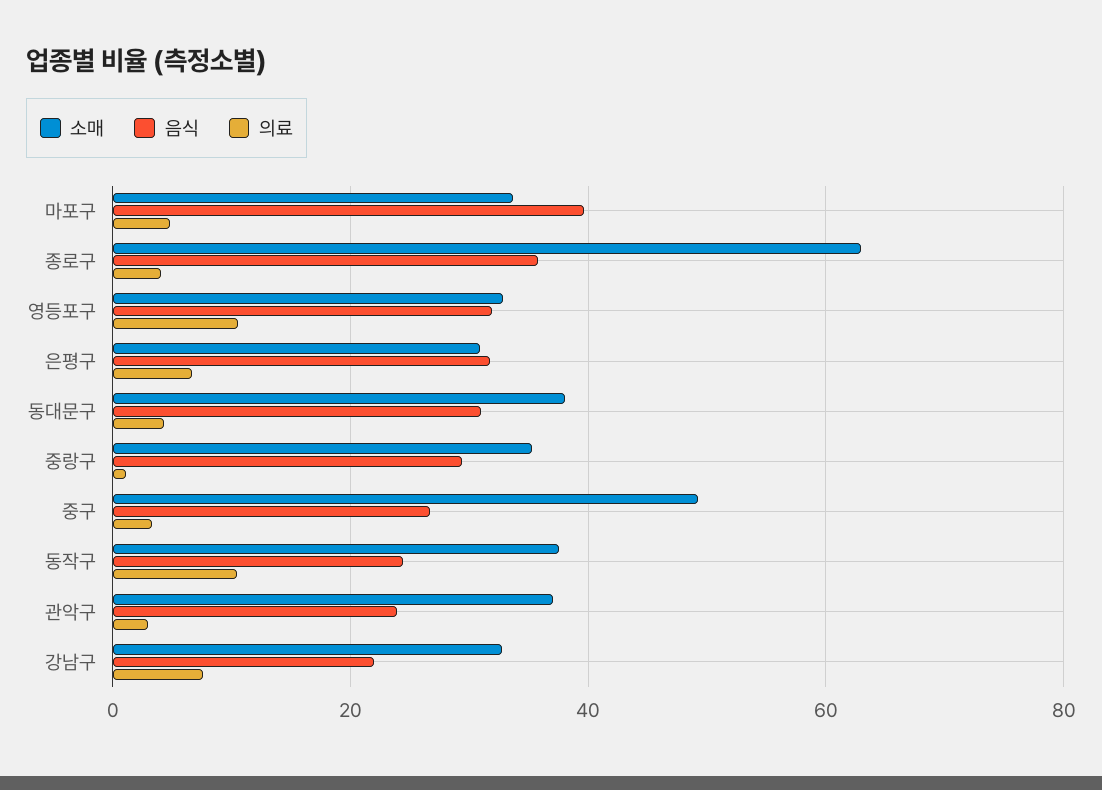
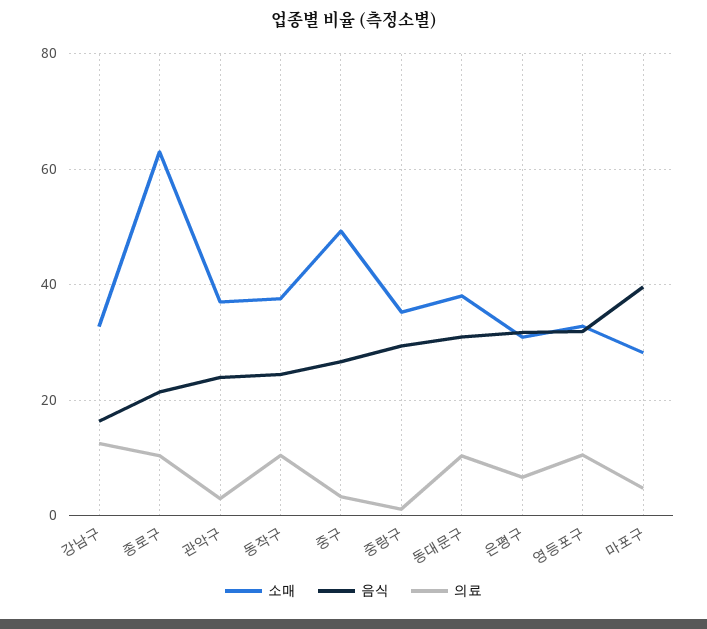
  {
    "소매": {
-     "마포구": 34,
+     "마포구": 28,
      "종로구": 62,
      "영등포구": 32,
      "은평구": 30,
      "동대문구": 38,
      "중랑구": 36,
      "중구": 50,
      "동작구": 38,
      "관악구": 38,
      "강남구": 32
    },
    "음식": {
      "마포구": 40,
-     "종로구": 36,
+     "종로구": 22,
      "영등포구": 32,
      "은평구": 32,
      "동대문구": 30,
      "중랑구": 30,
      "중구": 26,
      "동작구": 24,
      "관악구": 24,
-     "강남구": 22
+     "강남구": 16
    },
    "의료": {
      "마포구": 4,
-     "종로구": 4,
+     "종로구": 10,
      "영등포구": 10,
      "은평구": 6,
-     "동대문구": 4,
+     "동대문구": 10,
      "중랑구": 2,
      "중구": 4,
      "동작구": 10,
      "관악구": 2,
-     "강남구": 8
+     "강남구": 12
    }
  }

